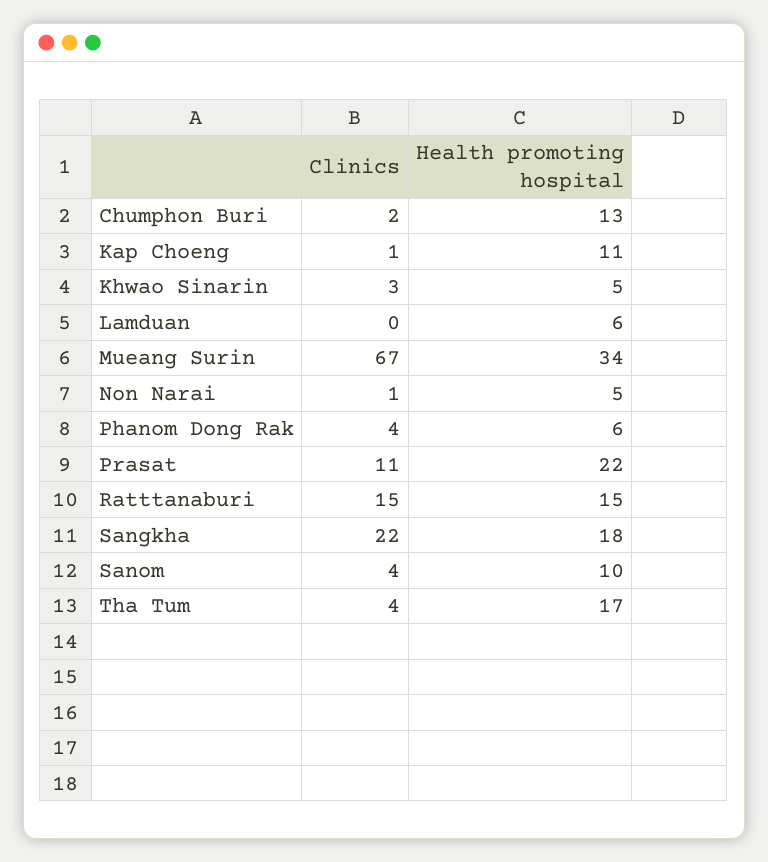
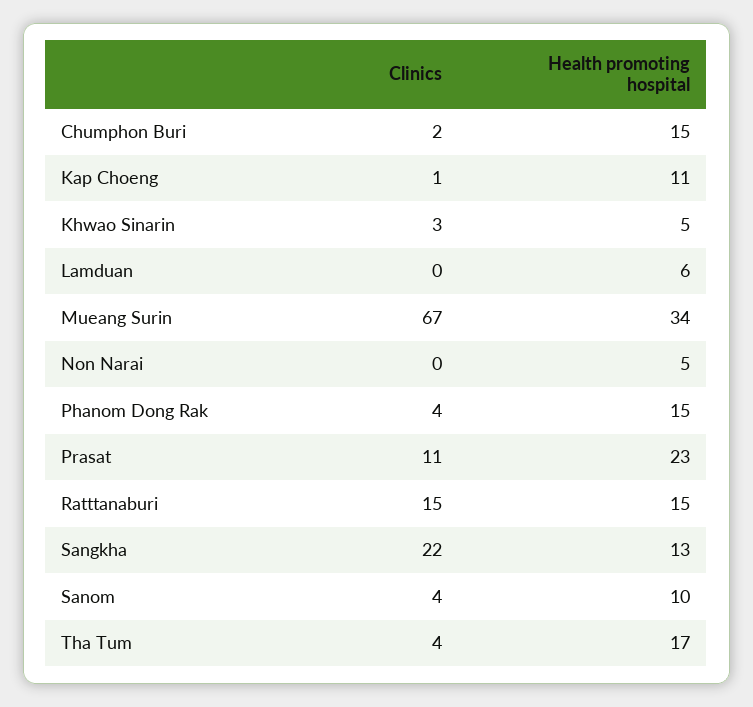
  {
    "Clinics": {
      "Chumphon Buri": 2,
      "Kap Choeng": 1,
      "Khwao Sinarin": 3,
      "Lamduan": 0,
      "Mueang Surin": 67,
-     "Non Narai": 1,
+     "Non Narai": 0,
      "Phanom Dong Rak": 4,
      "Prasat": 11,
      "Ratttanaburi": 15,
      "Sangkha": 22,
      "Sanom": 4,
      "Tha Tum": 4
    },
    "Health promoting hospital": {
-     "Chumphon Buri": 13,
+     "Chumphon Buri": 15,
      "Kap Choeng": 11,
      "Khwao Sinarin": 5,
      "Lamduan": 6,
      "Mueang Surin": 34,
      "Non Narai": 5,
-     "Phanom Dong Rak": 6,
+     "Phanom Dong Rak": 15,
-     "Prasat": 22,
+     "Prasat": 23,
      "Ratttanaburi": 15,
-     "Sangkha": 18,
+     "Sangkha": 13,
      "Sanom": 10,
      "Tha Tum": 17
    }
  }

